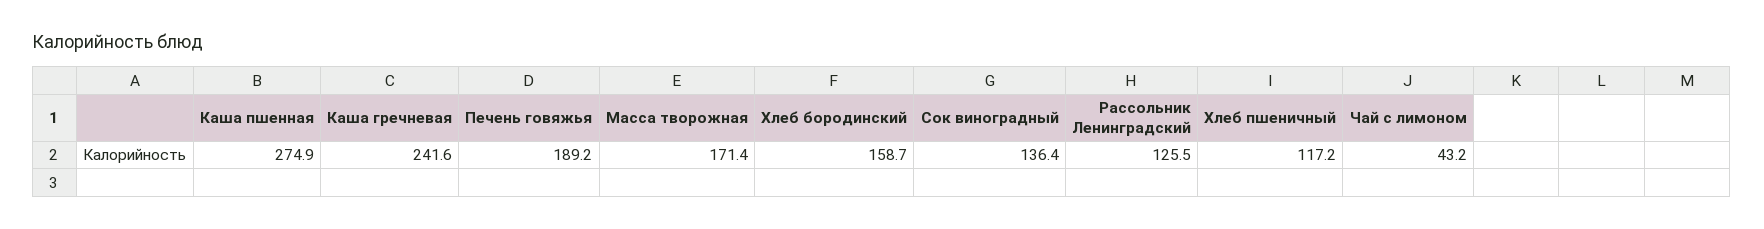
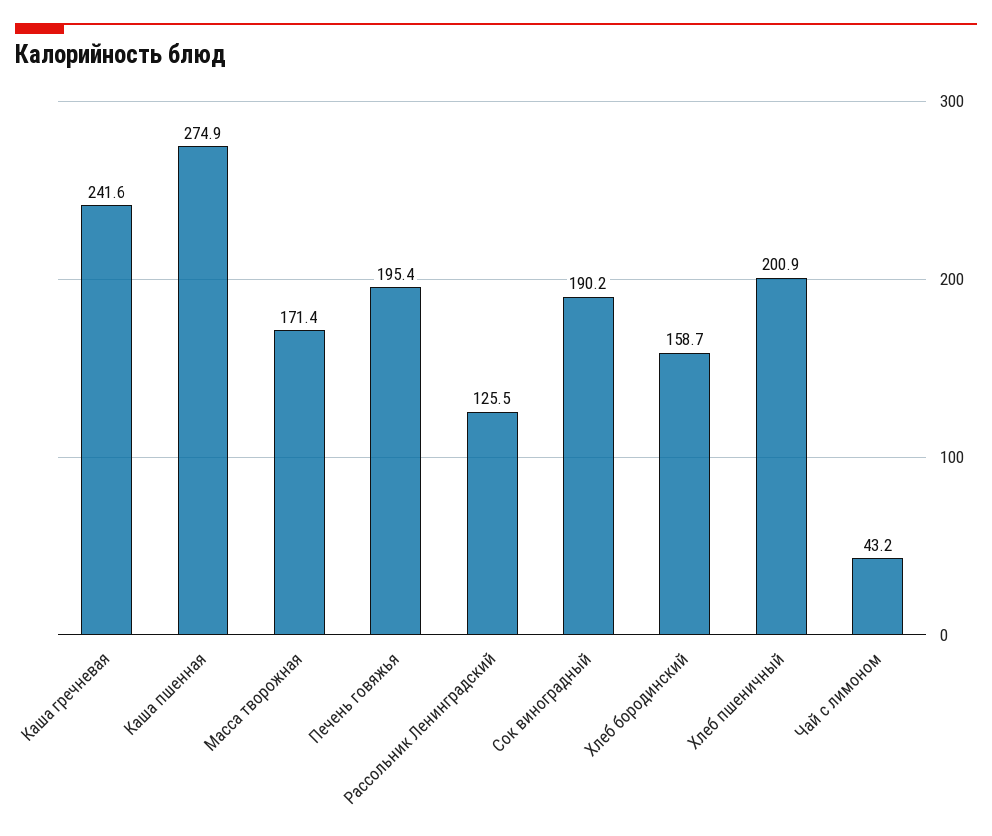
  {
    "Каша пшенная": 274.9,
    "Каша гречневая": 241.6,
-   "Печень говяжья": 189.2,
+   "Печень говяжья": 195.4,
    "Масса творожная": 171.4,
    "Хлеб бородинский": 158.7,
-   "Сок виноградный": 136.4,
+   "Сок виноградный": 190.2,
    "Рассольник Ленинградский": 125.5,
-   "Хлеб пшеничный": 117.2,
+   "Хлеб пшеничный": 200.9,
    "Чай с лимоном": 43.2
  }

